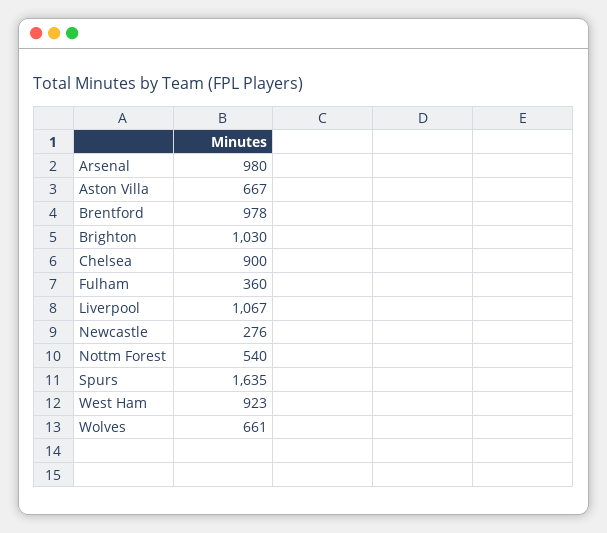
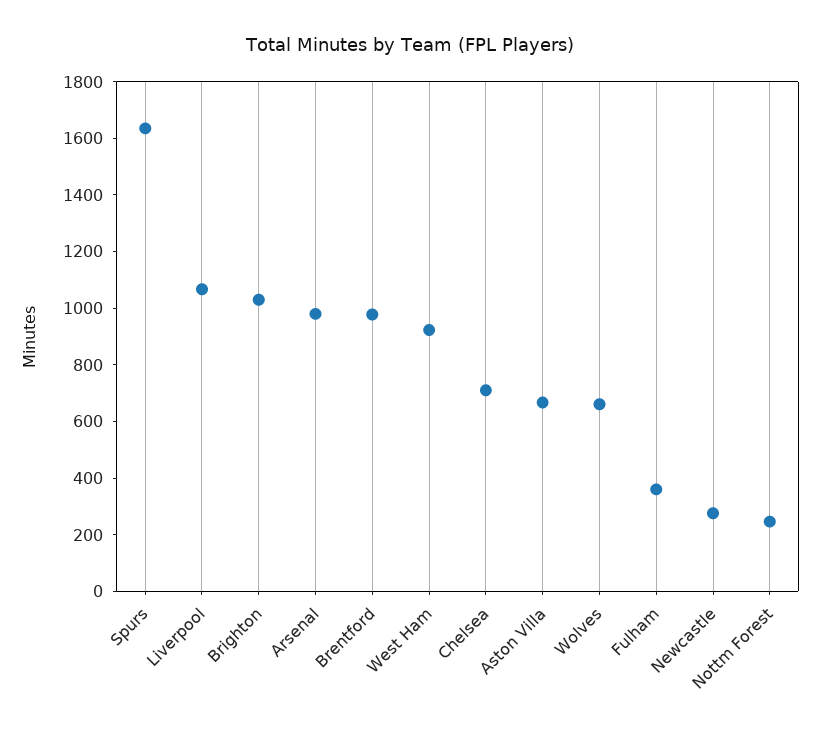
  {
    "Arsenal": 980,
    "Aston Villa": 667,
    "Brentford": 978,
    "Brighton": 1030,
-   "Chelsea": 900,
+   "Chelsea": 700,
    "Fulham": 360,
    "Liverpool": 1067,
    "Newcastle": 276,
-   "Nottm Forest": 540,
+   "Nottm Forest": 250,
    "Spurs": 1635,
    "West Ham": 923,
    "Wolves": 661
  }

